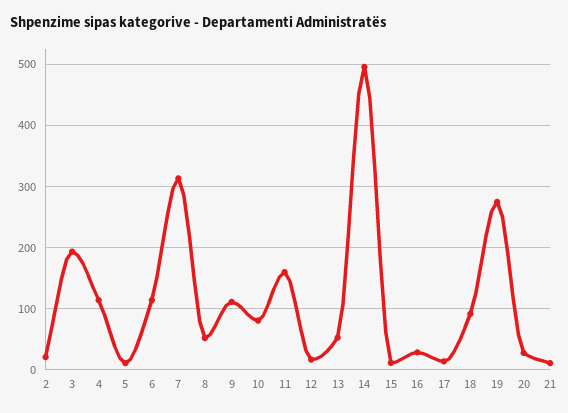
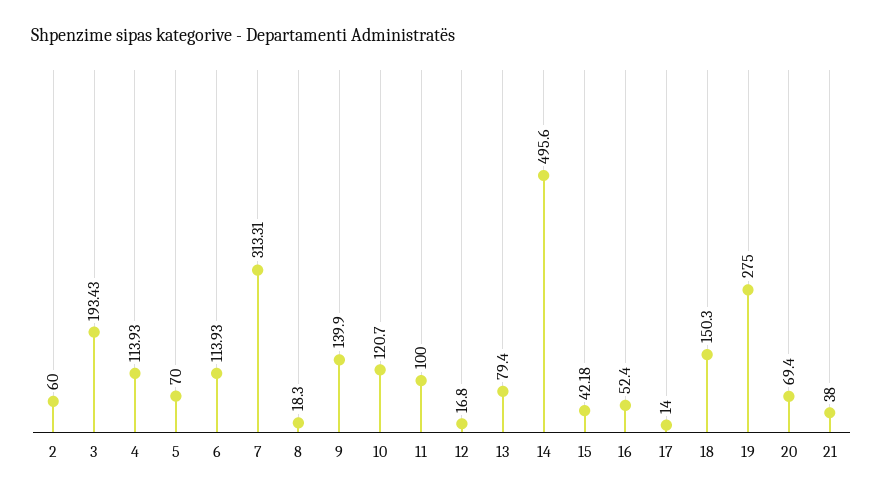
  {
-   "2": 20,
+   "2": 60,
    "3": 193.43,
    "4": 113.93,
-   "5": 10,
+   "5": 70,
    "6": 113.93,
    "7": 313.31,
-   "8": 50,
+   "8": 18.3,
-   "9": 110,
+   "9": 139.9,
-   "10": 80,
+   "10": 120.7,
-   "11": 160,
+   "11": 100,
    "12": 16.8,
-   "13": 50,
+   "13": 79.4,
    "14": 495.6,
-   "15": 10,
+   "15": 42.18,
-   "16": 30,
+   "16": 52.4,
    "17": 14,
-   "18": 90,
+   "18": 150.3,
    "19": 275,
-   "20": 30,
+   "20": 69.4,
-   "21": 10
+   "21": 38
  }

